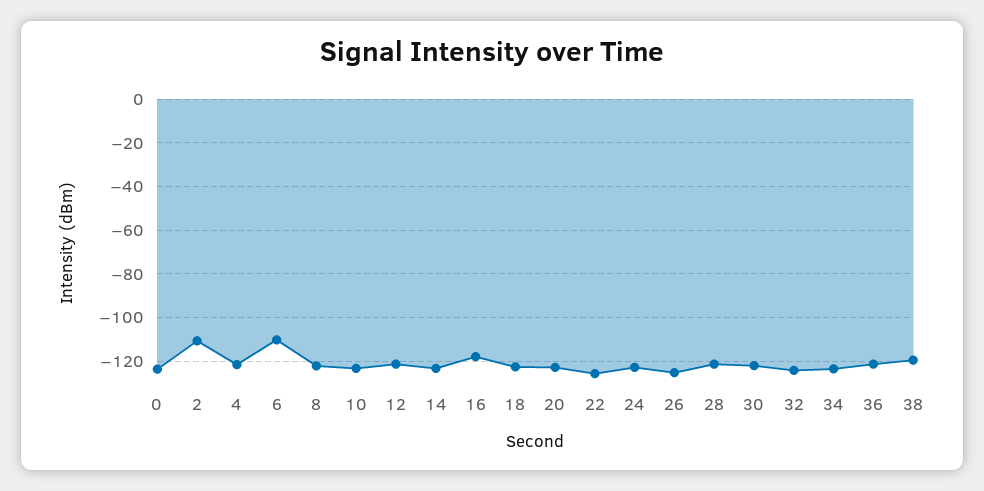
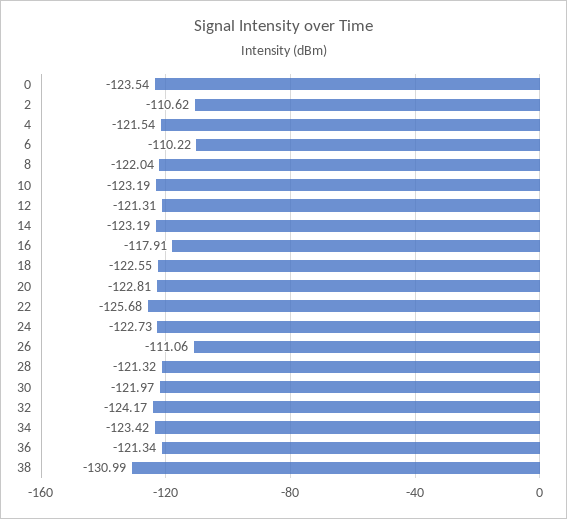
  {
    "0": -123.54,
    "2": -110.62,
    "4": -121.54,
    "6": -110.22,
    "8": -122.04,
    "10": -123.19,
    "12": -121.31,
    "14": -123.19,
    "16": -117.91,
    "18": -122.55,
    "20": -122.81,
    "22": -125.68,
    "24": -122.73,
-   "26": -125,
+   "26": -111.06,
    "28": -121.32,
    "30": -121.97,
    "32": -124.17,
    "34": -123.42,
    "36": -121.34,
-   "38": -120
+   "38": -130.99
  }

